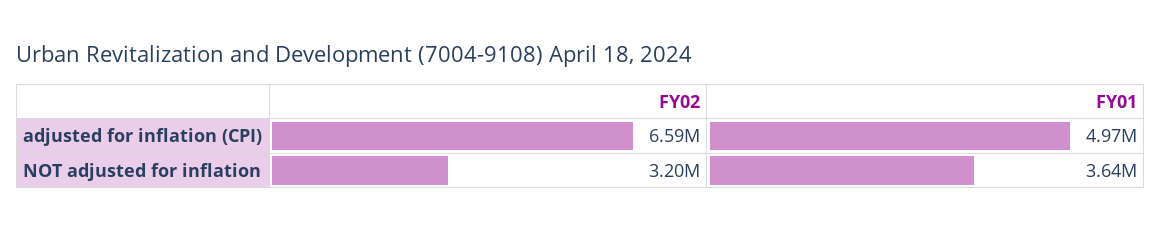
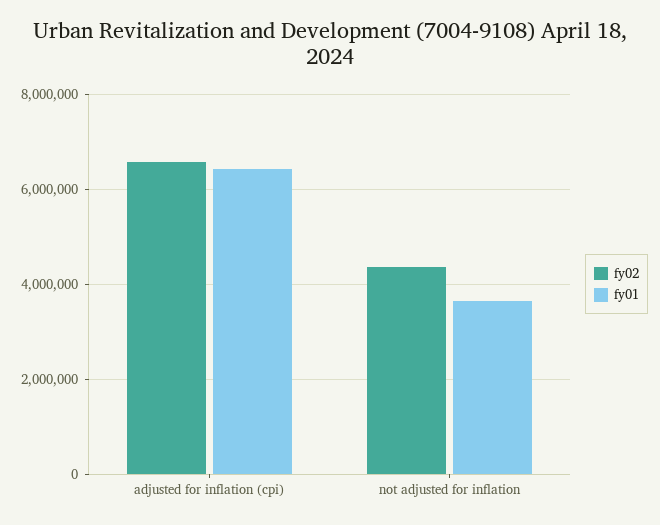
  {
    "FY02": {
      "adjusted for inflation (CPI)": 6590000,
-     "NOT adjusted for inflation": 3200000
+     "NOT adjusted for inflation": 4400000
    },
    "FY01": {
-     "adjusted for inflation (CPI)": 4970000,
+     "adjusted for inflation (CPI)": 6400000,
      "NOT adjusted for inflation": 3640000
    }
  }

